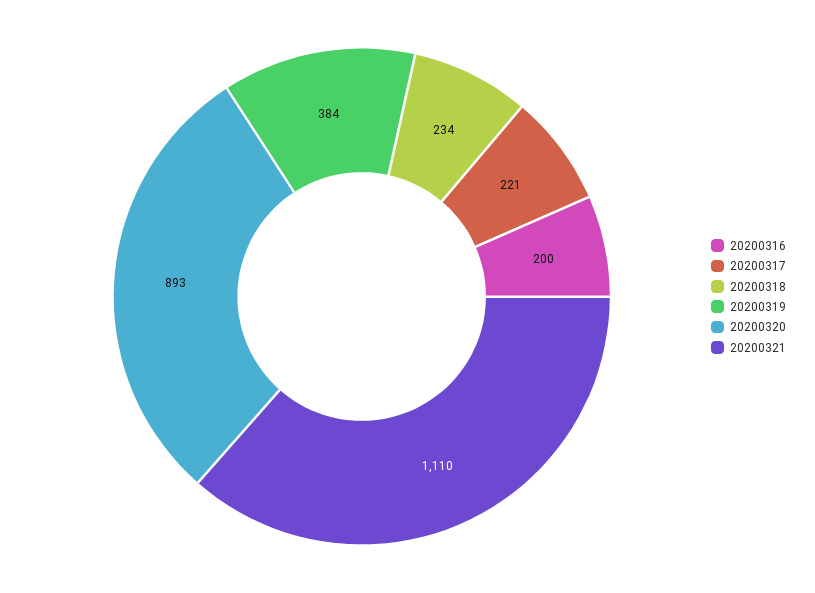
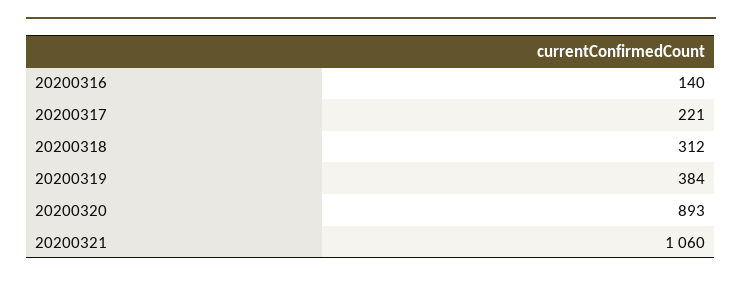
  {
-   "20200316": 200,
+   "20200316": 140,
    "20200317": 221,
-   "20200318": 234,
+   "20200318": 312,
    "20200319": 384,
    "20200320": 893,
-   "20200321": 1110
+   "20200321": 1060
  }

